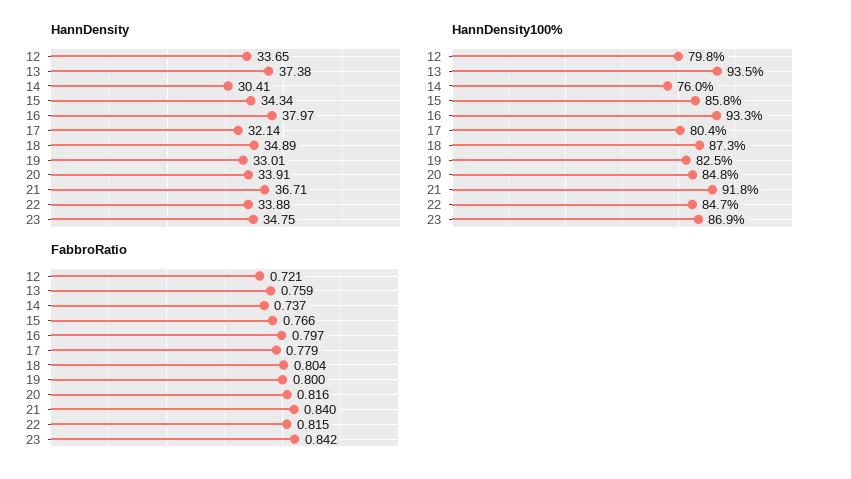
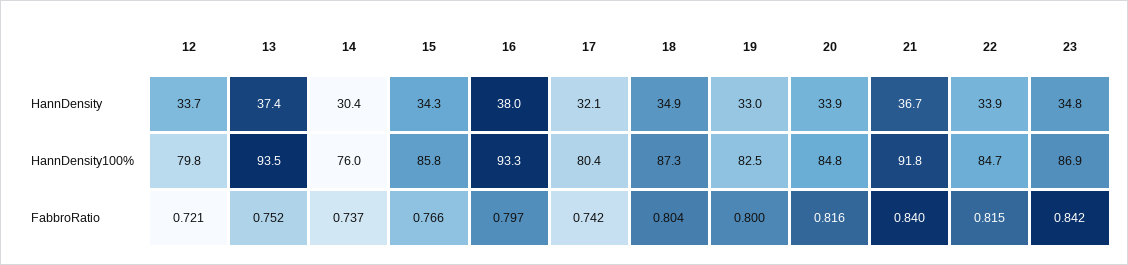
  {
    "HannDensity": {
      "12": 33.65,
      "13": 37.38,
      "14": 30.41,
      "15": 34.34,
      "16": 37.97,
      "17": 32.14,
      "18": 34.89,
      "19": 33.01,
      "20": 33.91,
      "21": 36.71,
      "22": 33.88,
      "23": 34.75
    },
    "HannDensity100%": {
      "12": 79.8,
      "13": 93.5,
      "14": 76,
      "15": 85.8,
      "16": 93.3,
      "17": 80.4,
      "18": 87.3,
      "19": 82.5,
      "20": 84.8,
      "21": 91.8,
      "22": 84.7,
      "23": 86.9
    },
    "FabbroRatio": {
      "12": 0.721,
-     "13": 0.759,
+     "13": 0.752,
      "14": 0.737,
      "15": 0.766,
      "16": 0.797,
-     "17": 0.779,
+     "17": 0.742,
      "18": 0.804,
      "19": 0.8,
      "20": 0.816,
      "21": 0.84,
      "22": 0.815,
      "23": 0.842
    }
  }

